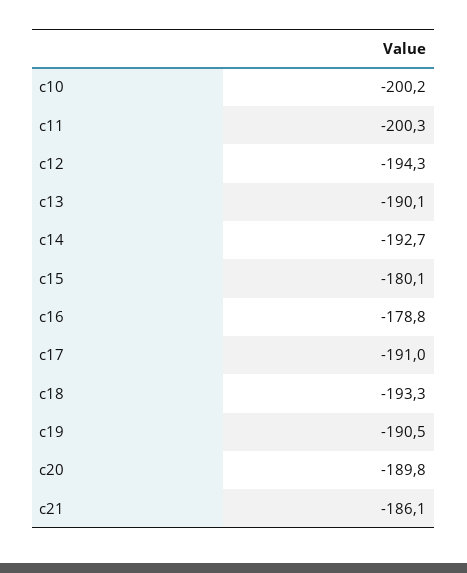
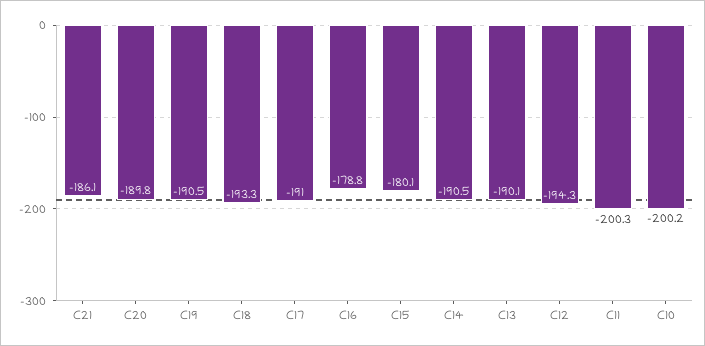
  {
    "c10": -200.2,
    "c11": -200.3,
    "c12": -194.3,
    "c13": -190.1,
-   "c14": -192.7,
+   "c14": -190.5,
    "c15": -180.1,
    "c16": -178.8,
    "c17": -191,
    "c18": -193.3,
    "c19": -190.5,
    "c20": -189.8,
    "c21": -186.1
  }

